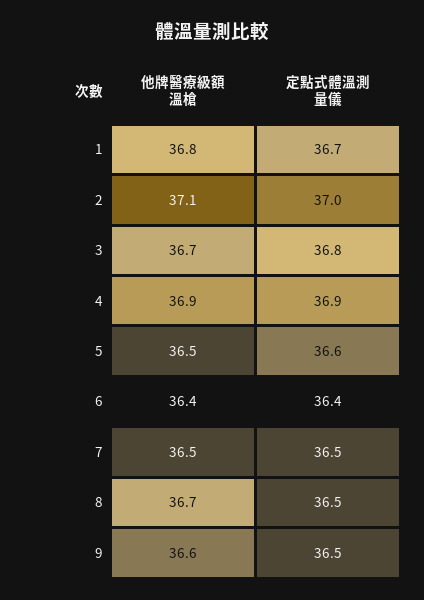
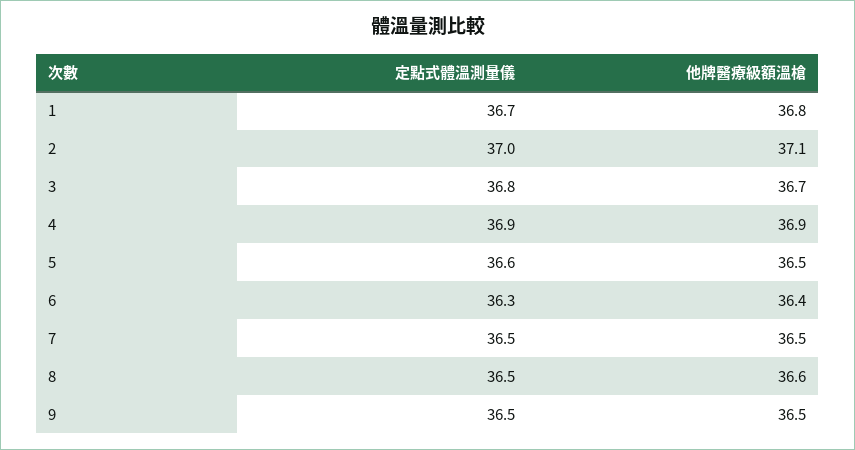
  {
    "他牌醫療級額溫槍": {
      "1": 36.8,
      "2": 37.1,
      "3": 36.7,
      "4": 36.9,
      "5": 36.5,
      "6": 36.4,
      "7": 36.5,
-     "8": 36.7,
+     "8": 36.6,
-     "9": 36.6
+     "9": 36.5
    },
    "定點式體溫測量儀": {
      "1": 36.7,
      "2": 37,
      "3": 36.8,
      "4": 36.9,
      "5": 36.6,
-     "6": 36.4,
+     "6": 36.3,
      "7": 36.5,
      "8": 36.5,
      "9": 36.5
    }
  }

